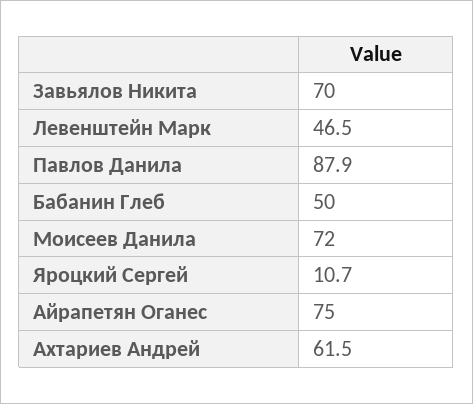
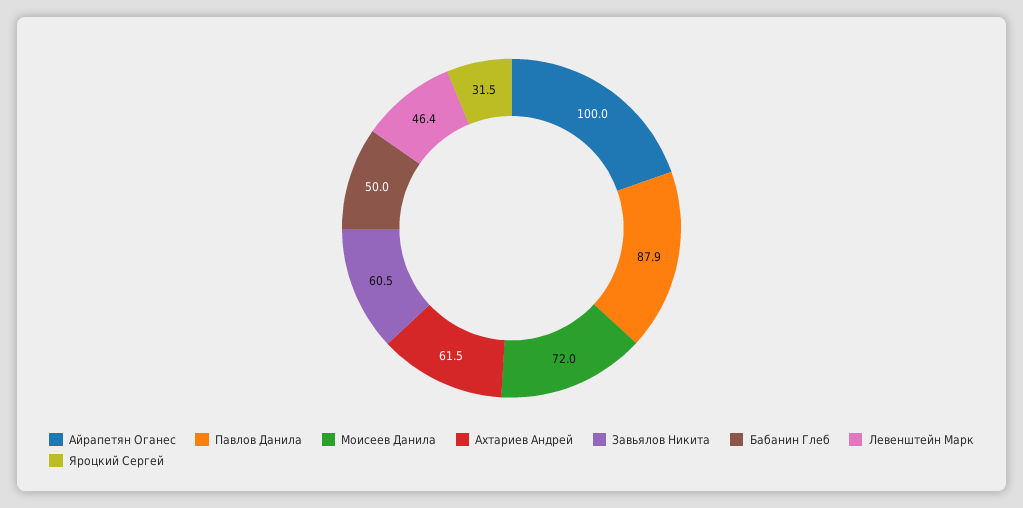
  {
-   "Завьялов Никита": 70,
+   "Завьялов Никита": 60.5,
-   "Левенштейн Марк": 46.5,
+   "Левенштейн Марк": 46.4,
    "Павлов Данила": 87.9,
    "Бабанин Глеб": 50,
    "Моисеев Данила": 72,
-   "Яроцкий Сергей": 10.7,
+   "Яроцкий Сергей": 31.5,
-   "Айрапетян Оганес": 75,
+   "Айрапетян Оганес": 100,
    "Ахтариев Андрей": 61.5
  }

